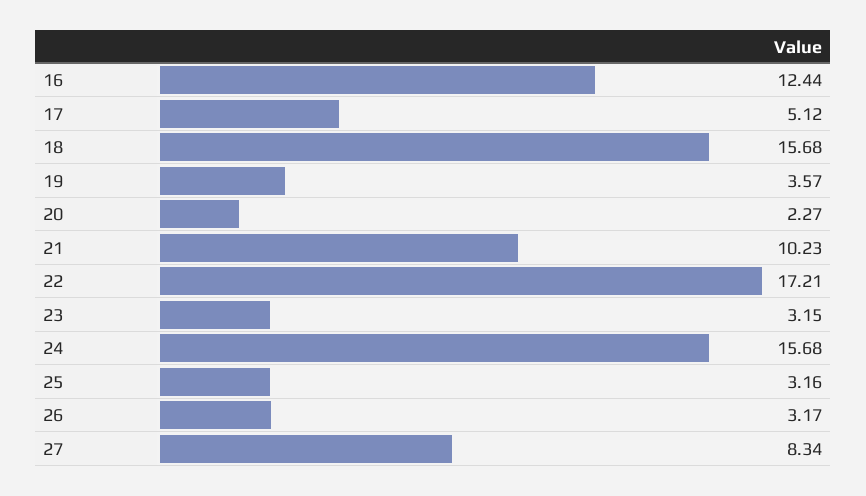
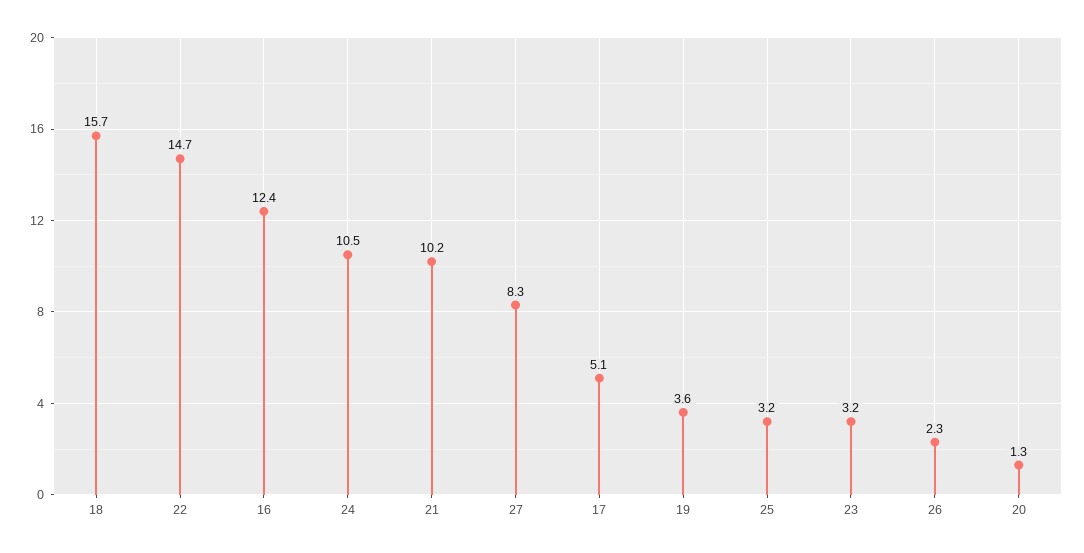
  {
    "16": 12.44,
    "17": 5.12,
    "18": 15.68,
    "19": 3.57,
-   "20": 2.27,
+   "20": 1.3,
    "21": 10.23,
-   "22": 17.21,
+   "22": 14.7,
    "23": 3.15,
-   "24": 15.68,
+   "24": 10.5,
    "25": 3.16,
-   "26": 3.17,
+   "26": 2.3,
    "27": 8.34
  }

